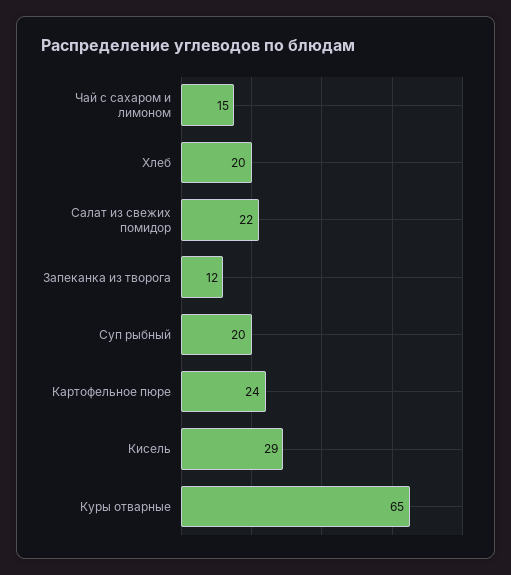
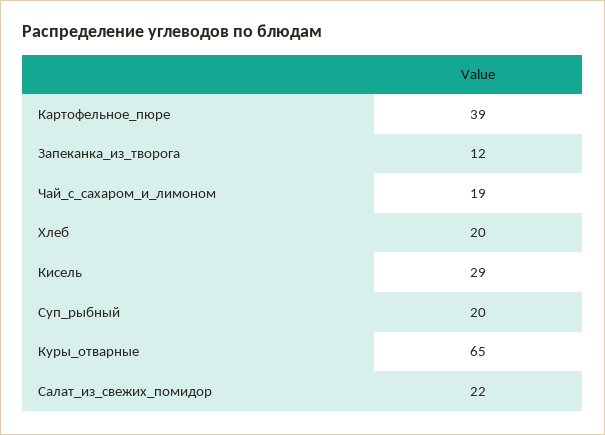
  {
-   "Чай с сахаром и лимоном": 15,
+   "Чай с сахаром и лимоном": 19,
    "Хлеб": 20,
    "Салат из свежих помидор": 22,
    "Запеканка из творога": 12,
    "Суп рыбный": 20,
-   "Картофельное пюре": 24,
+   "Картофельное пюре": 39,
    "Кисель": 29,
    "Куры отварные": 65
  }

